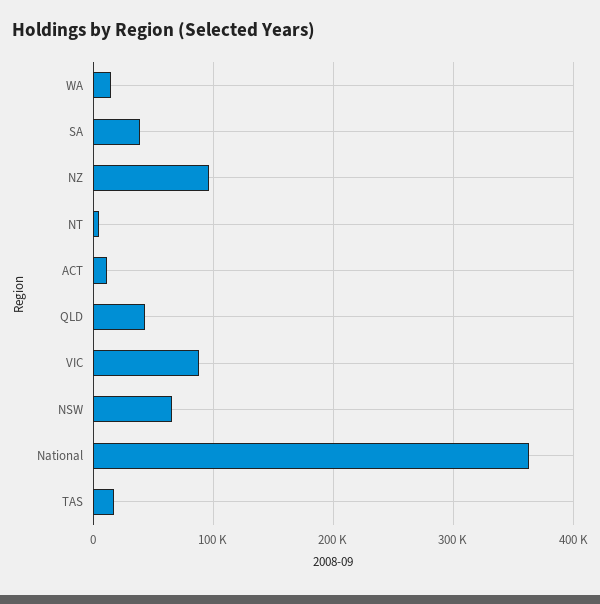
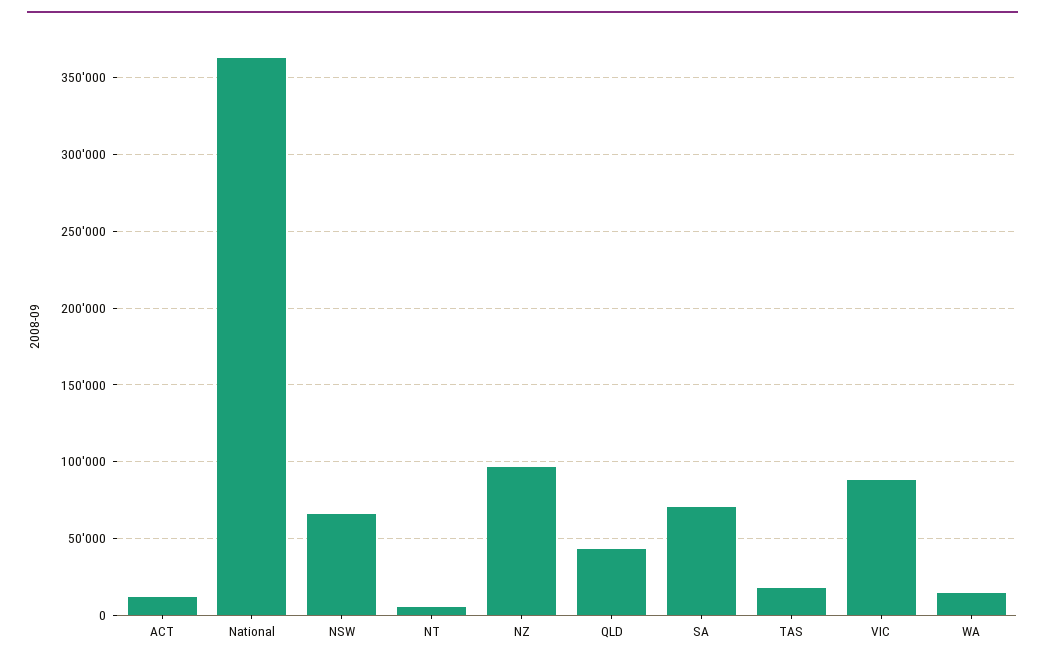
  {
    "WA": 15000,
-   "SA": 40000,
+   "SA": 70000,
    "NZ": 95000,
    "NT": 5000,
    "ACT": 10000,
    "QLD": 45000,
    "VIC": 90000,
    "NSW": 65000,
    "National": 365000,
    "TAS": 20000
  }

